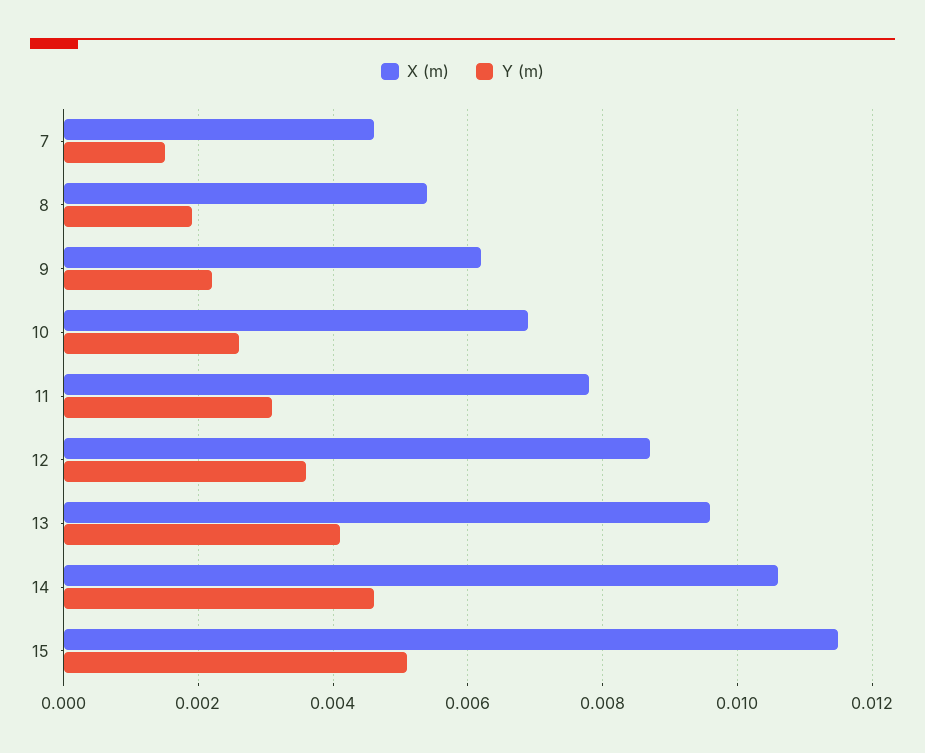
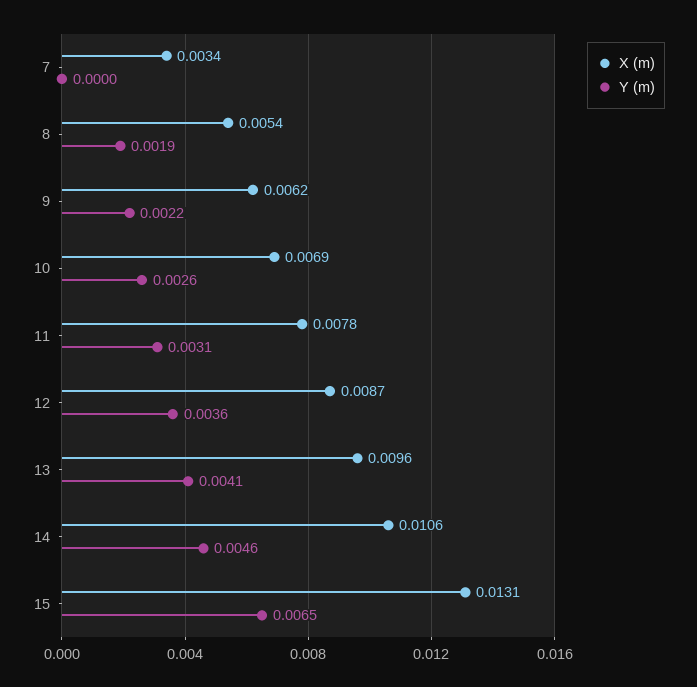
  {
    "X (m)": {
-     "7": 0.0045,
+     "7": 0.0034,
      "8": 0.0054,
      "9": 0.0062,
      "10": 0.0069,
      "11": 0.0078,
      "12": 0.0087,
      "13": 0.0096,
      "14": 0.0106,
-     "15": 0.0115
+     "15": 0.0131
    },
    "Y (m)": {
-     "7": 0.0015,
+     "7": 0,
      "8": 0.0019,
      "9": 0.0022,
      "10": 0.0026,
      "11": 0.0031,
      "12": 0.0036,
      "13": 0.0041,
      "14": 0.0046,
-     "15": 0.005
+     "15": 0.0065
    }
  }

